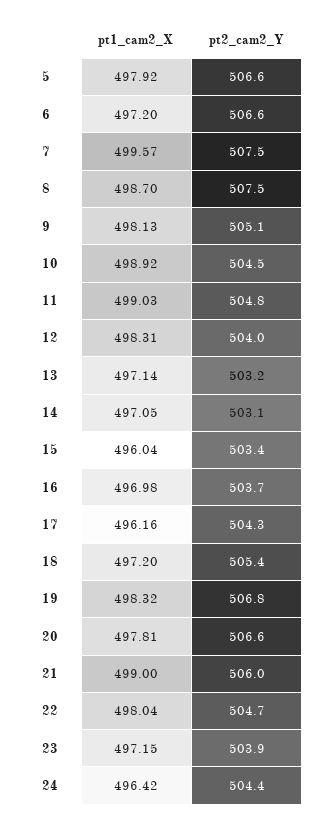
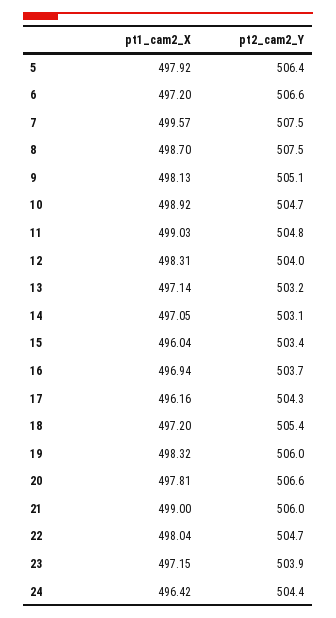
  {
    "pt1_cam2_X": {
      "5": 497.92,
      "6": 497.2,
      "7": 499.57,
      "8": 498.7,
      "9": 498.13,
      "10": 498.92,
      "11": 499.03,
      "12": 498.31,
      "13": 497.14,
      "14": 497.05,
      "15": 496.04,
-     "16": 496.98,
+     "16": 496.94,
      "17": 496.16,
      "18": 497.2,
      "19": 498.32,
      "20": 497.81,
      "21": 499,
      "22": 498.04,
      "23": 497.15,
      "24": 496.42
    },
    "pt2_cam2_Y": {
-     "5": 506.6,
+     "5": 506.4,
      "6": 506.6,
      "7": 507.5,
      "8": 507.5,
      "9": 505.1,
-     "10": 504.5,
+     "10": 504.7,
      "11": 504.8,
      "12": 504,
      "13": 503.2,
      "14": 503.1,
      "15": 503.4,
      "16": 503.7,
      "17": 504.3,
      "18": 505.4,
-     "19": 506.8,
+     "19": 506,
      "20": 506.6,
      "21": 506,
      "22": 504.7,
      "23": 503.9,
      "24": 504.4
    }
  }

